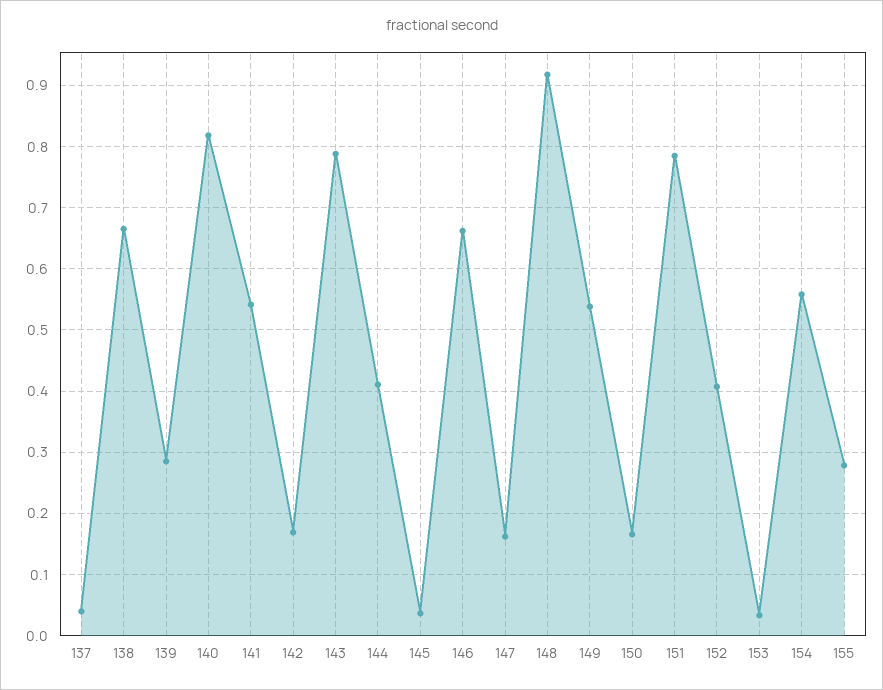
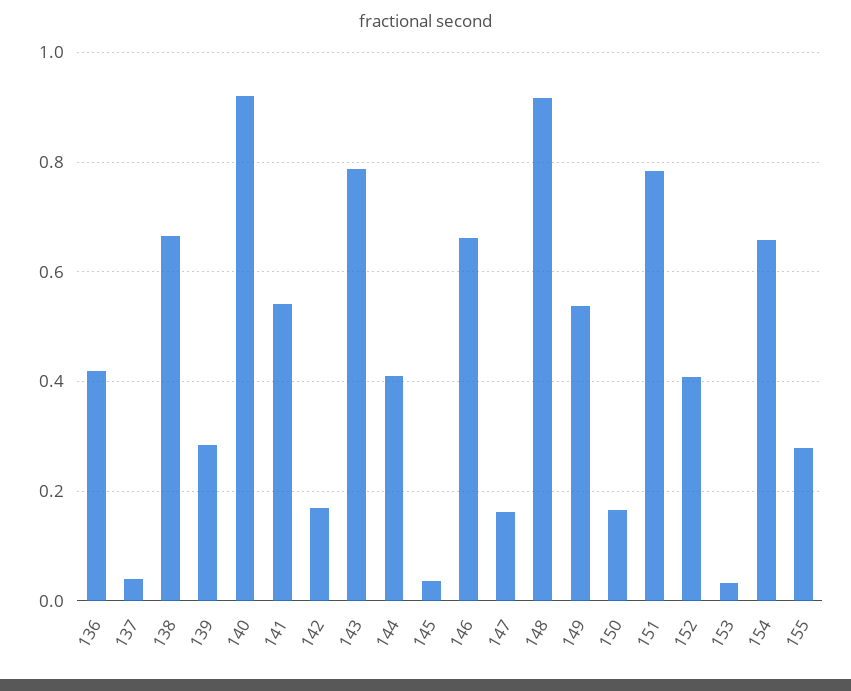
  {
    "137": 0.04,
    "138": 0.67,
    "139": 0.29,
-   "140": 0.82,
+   "140": 0.92,
    "141": 0.54,
    "142": 0.17,
    "143": 0.79,
    "144": 0.41,
    "145": 0.04,
    "146": 0.66,
    "147": 0.16,
    "148": 0.92,
    "149": 0.54,
    "150": 0.17,
    "151": 0.78,
    "152": 0.41,
    "153": 0.03,
-   "154": 0.56,
+   "154": 0.66,
-   "155": 0.28
+   "155": 0.28,
+   "136": 0.42
  }

